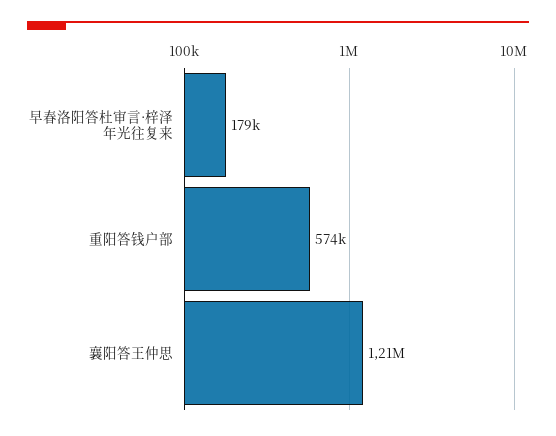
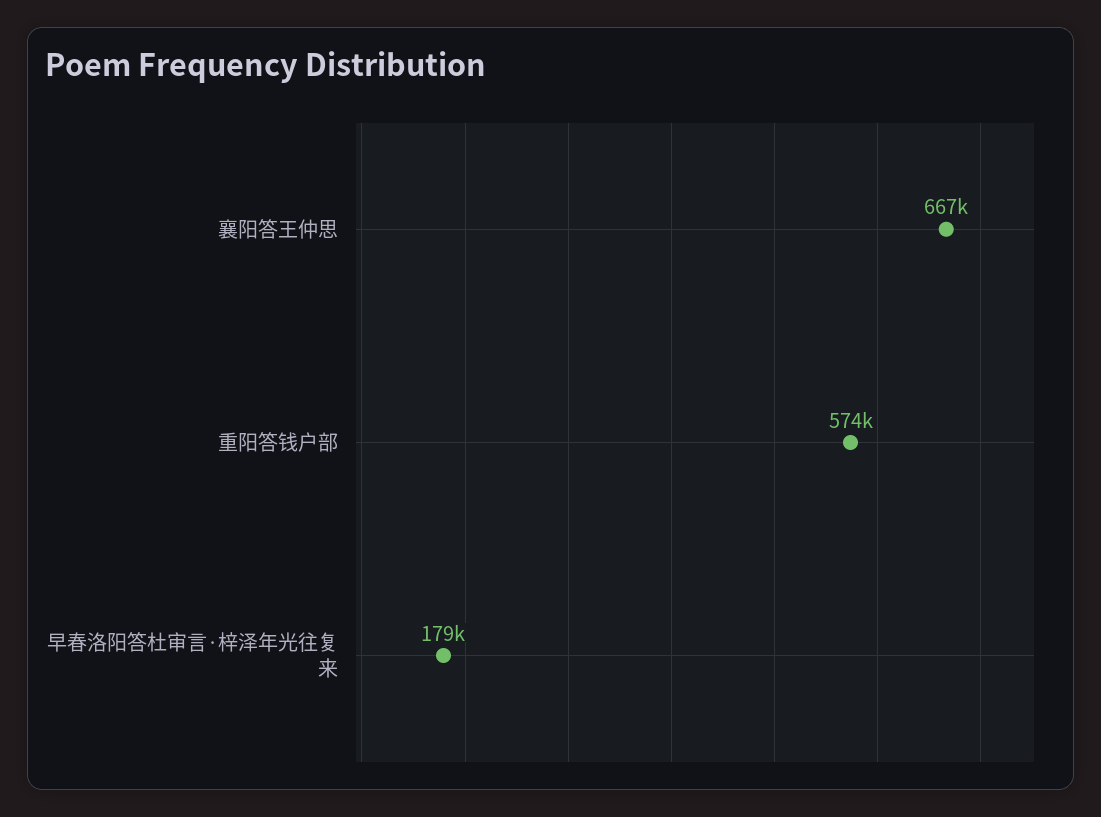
  {
    "早春洛阳答杜审言·梓泽年光往复来": 179000,
    "重阳答钱户部": 574000,
-   "襄阳答王仲思": 1210000
+   "襄阳答王仲思": 667000
  }

